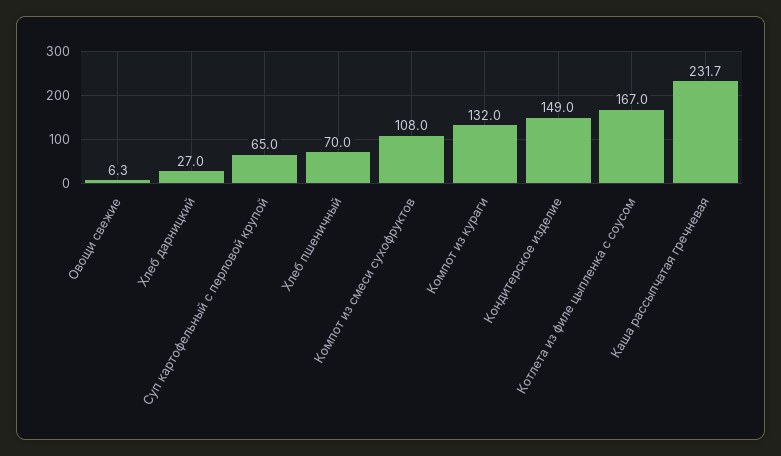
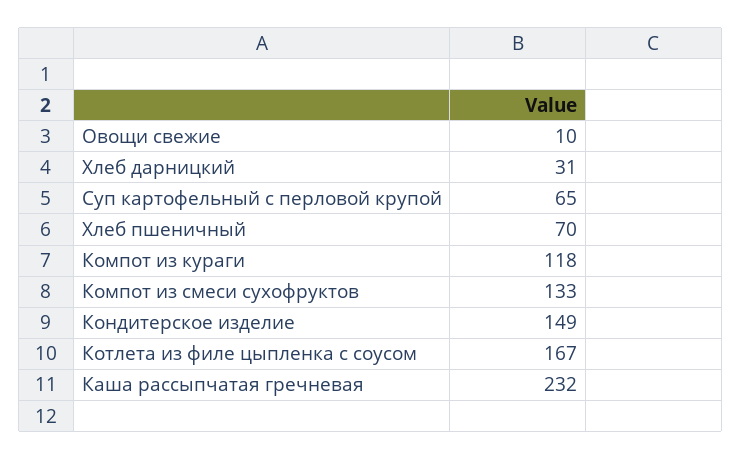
  {
-   "Овощи свежие": 6.3,
+   "Овощи свежие": 10,
-   "Хлеб дарницкий": 27,
+   "Хлеб дарницкий": 31,
    "Суп картофельный с перловой крупой": 65,
    "Хлеб пшеничный": 70,
-   "Компот из смеси сухофруктов": 108,
+   "Компот из смеси сухофруктов": 133,
-   "Компот из кураги": 132,
+   "Компот из кураги": 118,
    "Кондитерское изделие": 149,
    "Котлета из филе цыпленка с соусом": 167,
-   "Каша рассыпчатая гречневая": 231.7
+   "Каша рассыпчатая гречневая": 232
  }

